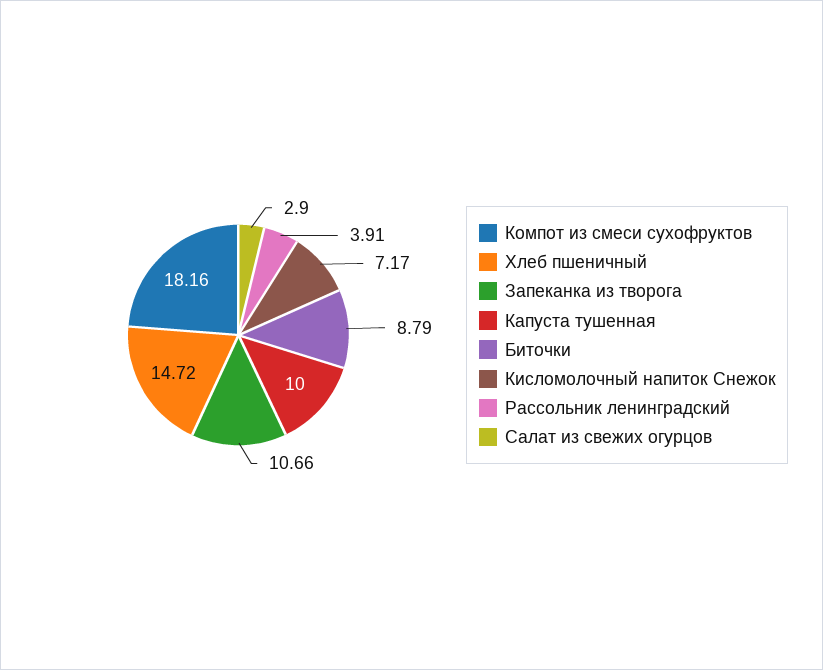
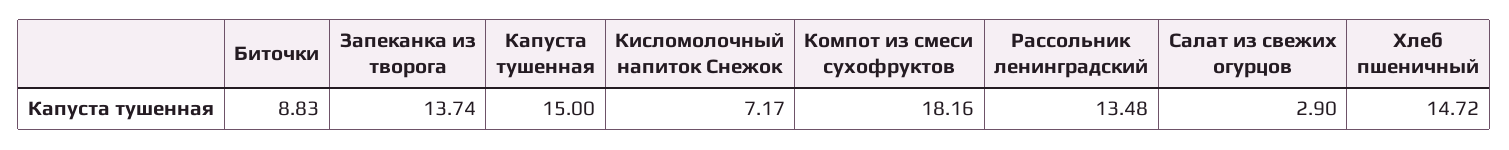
  {
    "Компот из смеси сухофруктов": 18.16,
    "Хлеб пшеничный": 14.72,
-   "Запеканка из творога": 10.66,
+   "Запеканка из творога": 13.74,
-   "Капуста тушенная": 10,
+   "Капуста тушенная": 15,
-   "Биточки": 8.79,
+   "Биточки": 8.83,
    "Кисломолочный напиток Снежок": 7.17,
-   "Рассольник ленинградский": 3.91,
+   "Рассольник ленинградский": 13.48,
    "Салат из свежих огурцов": 2.9
  }

